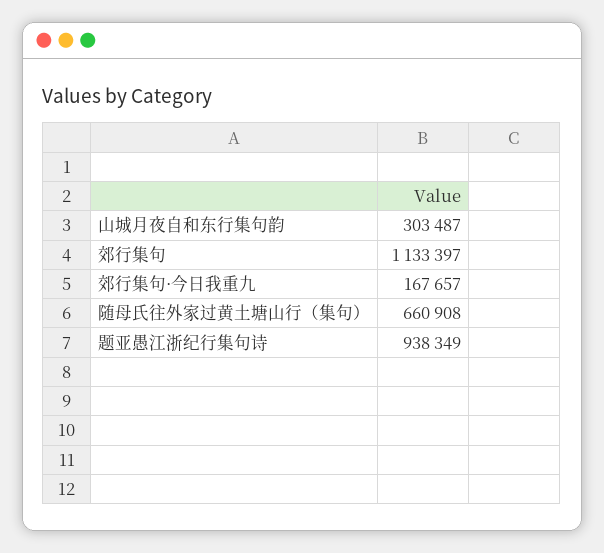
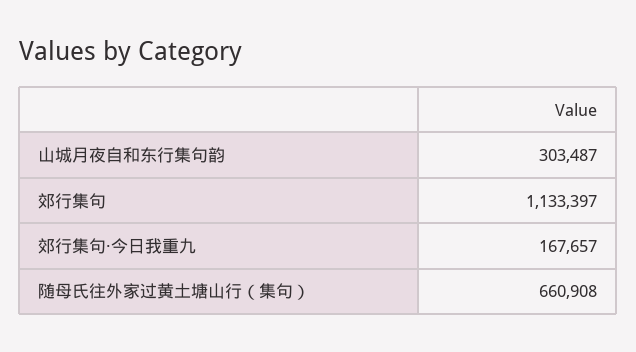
  {
    "山城月夜自和东行集句韵": 303487,
    "郊行集句": 1133397,
    "郊行集句·今日我重九": 167657,
-   "随母氏往外家过黄土塘山行（集句）": 660908,
+   "随母氏往外家过黄土塘山行（集句）": 660908
-   "题亚愚江浙纪行集句诗": 938349
  }

